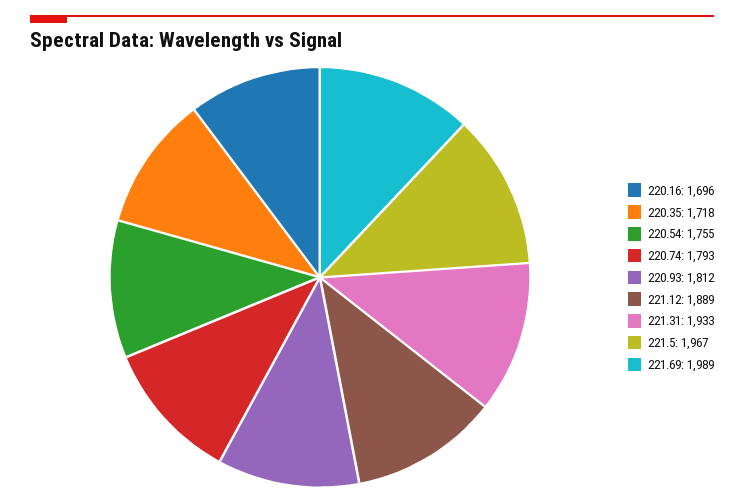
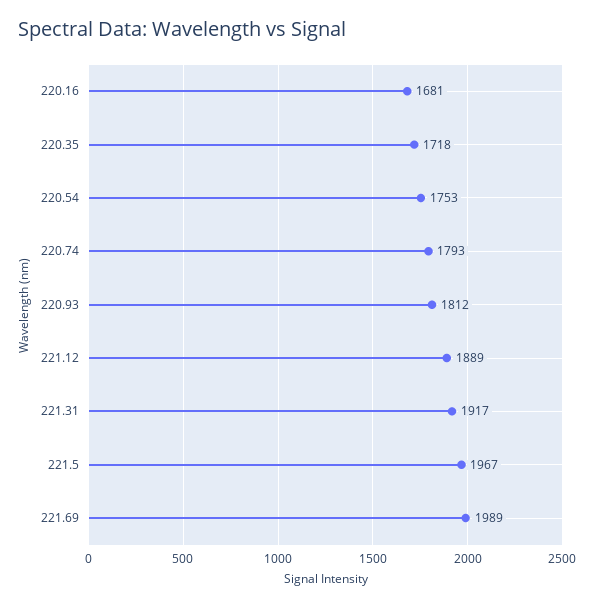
  {
-   "220.16": 1696,
+   "220.16": 1681,
    "220.35": 1718,
-   "220.54": 1755,
+   "220.54": 1753,
    "220.74": 1793,
    "220.93": 1812,
    "221.12": 1889,
-   "221.31": 1933,
+   "221.31": 1917,
    "221.5": 1967,
    "221.69": 1989
  }

